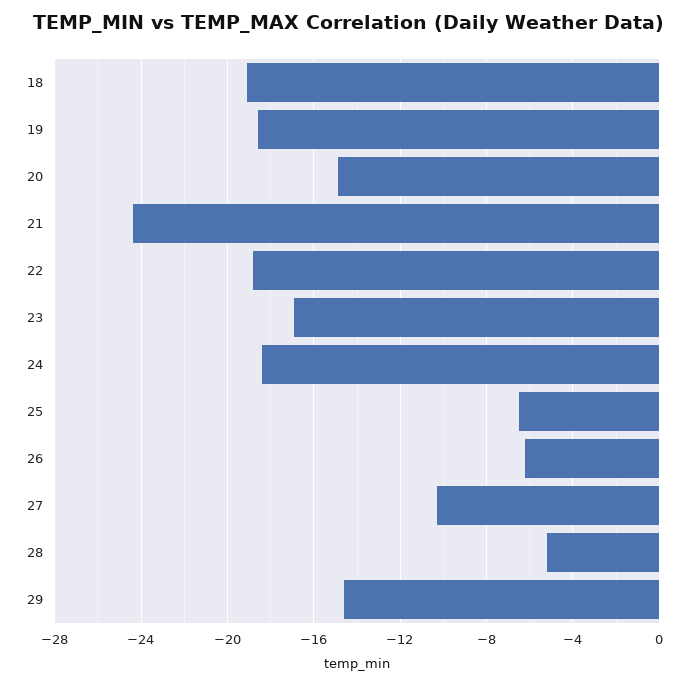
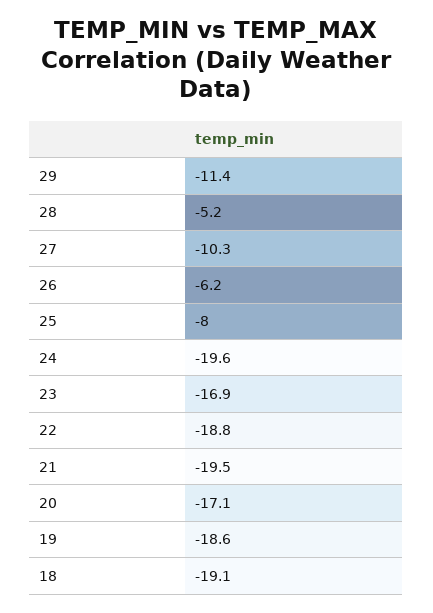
  {
    "18": -19.1,
    "19": -18.6,
-   "20": -15,
+   "20": -17.1,
-   "21": -24.5,
+   "21": -19.5,
    "22": -18.8,
    "23": -16.9,
-   "24": -18.5,
+   "24": -19.6,
-   "25": -6.5,
+   "25": -8,
    "26": -6.2,
    "27": -10.3,
    "28": -5.2,
-   "29": -14.5
+   "29": -11.4
  }

